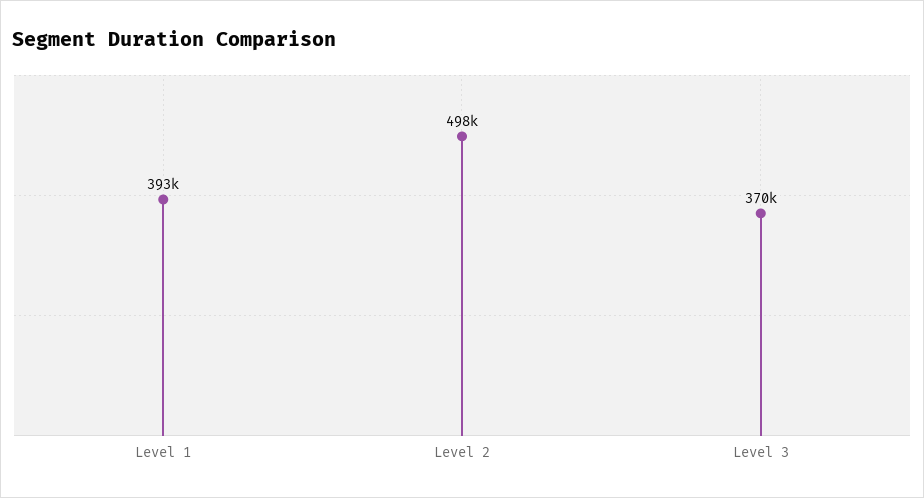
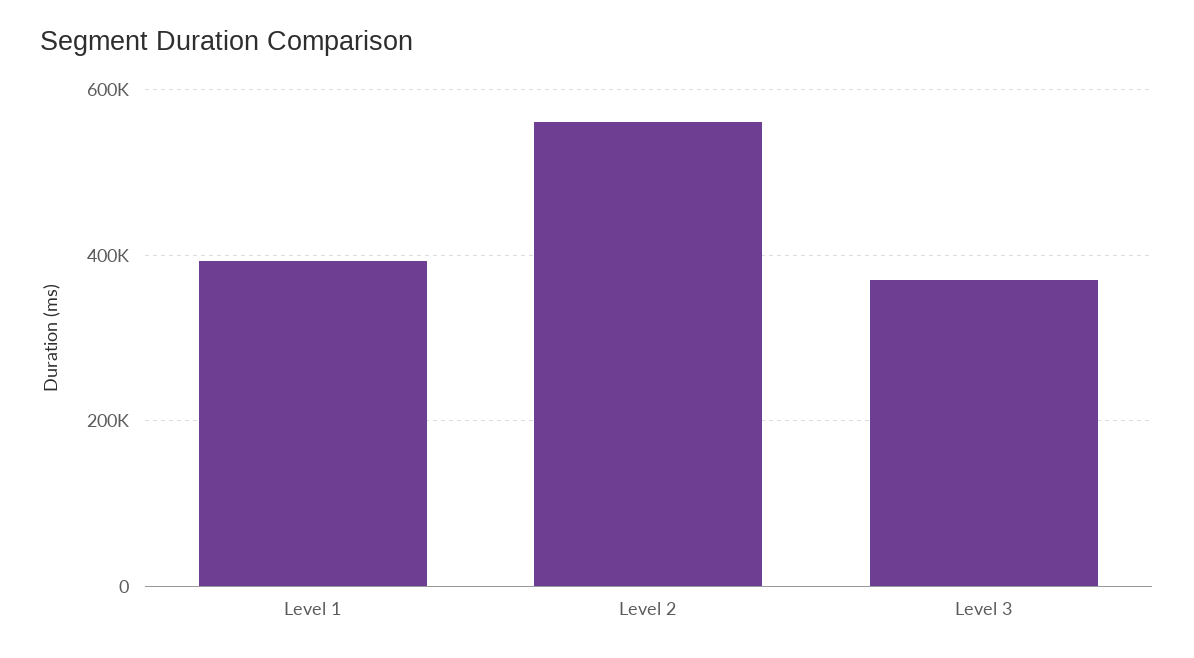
  {
    "Level 1": 393000,
-   "Level 2": 498000,
+   "Level 2": 560000,
    "Level 3": 370000
  }

